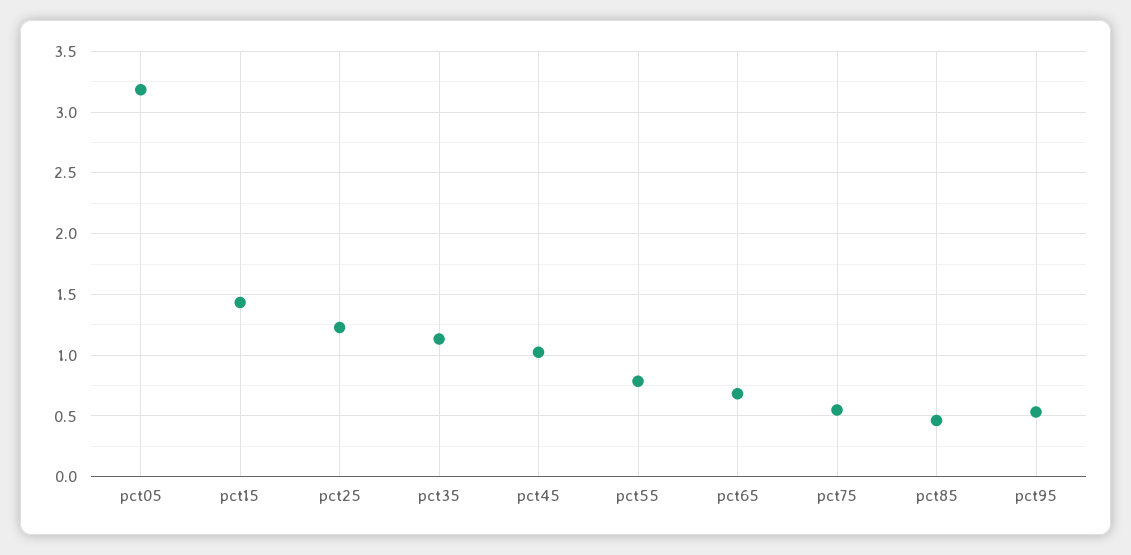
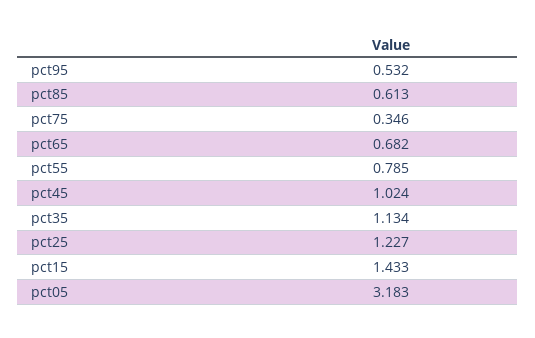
  {
    "pct05": 3.183,
    "pct15": 1.433,
    "pct25": 1.227,
    "pct35": 1.134,
    "pct45": 1.024,
    "pct55": 0.785,
    "pct65": 0.682,
-   "pct75": 0.55,
+   "pct75": 0.346,
-   "pct85": 0.45,
+   "pct85": 0.613,
    "pct95": 0.532
  }

